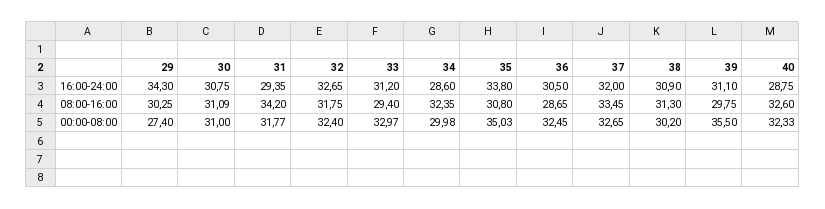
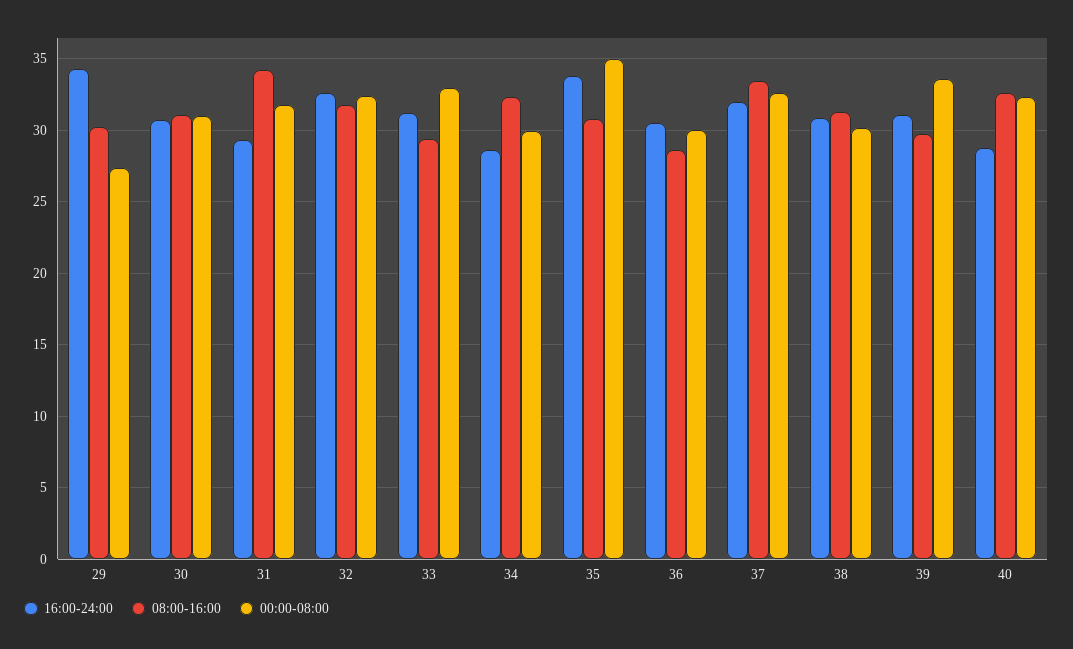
  {
    "16:00-24:00": {
      "29": 34.3,
      "30": 30.75,
      "31": 29.35,
      "32": 32.65,
      "33": 31.2,
      "34": 28.6,
      "35": 33.8,
      "36": 30.5,
      "37": 32,
      "38": 30.9,
      "39": 31.1,
      "40": 28.75
    },
    "08:00-16:00": {
      "29": 30.25,
      "30": 31.09,
      "31": 34.2,
      "32": 31.75,
      "33": 29.4,
      "34": 32.35,
      "35": 30.8,
      "36": 28.65,
      "37": 33.45,
      "38": 31.3,
      "39": 29.75,
      "40": 32.6
    },
    "00:00-08:00": {
      "29": 27.4,
      "30": 31,
      "31": 31.77,
      "32": 32.4,
      "33": 32.97,
      "34": 29.98,
      "35": 35.03,
-     "36": 32.45,
+     "36": 30,
      "37": 32.65,
      "38": 30.2,
-     "39": 35.5,
+     "39": 33.5,
      "40": 32.33
    }
  }

